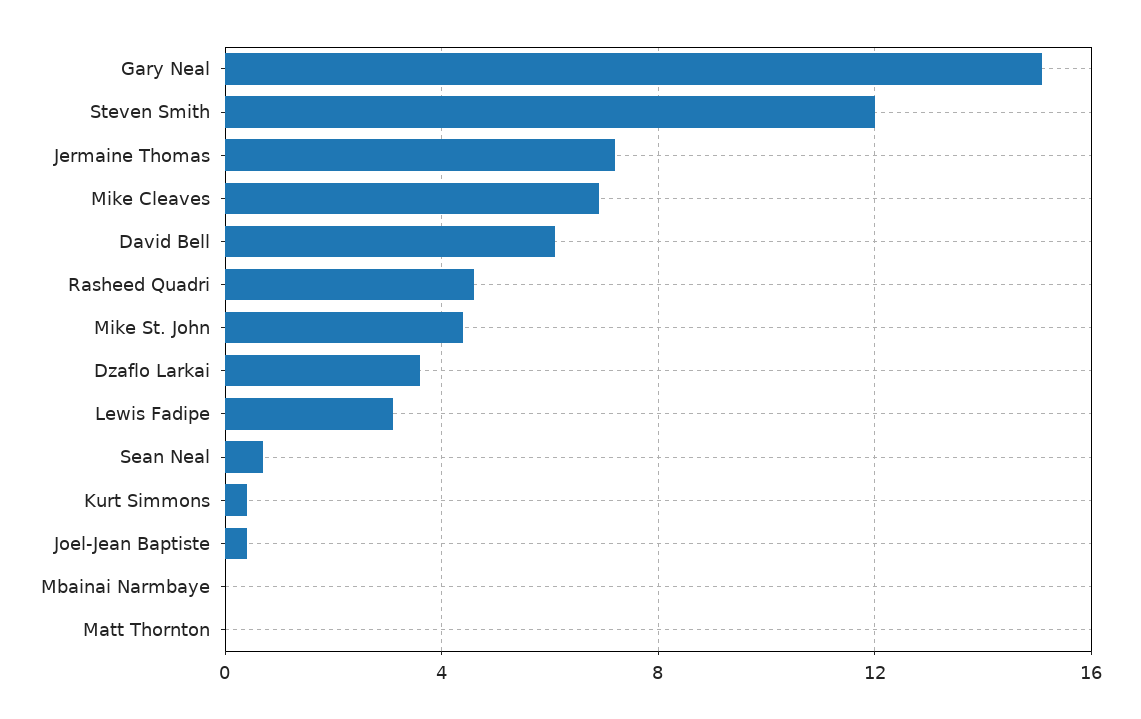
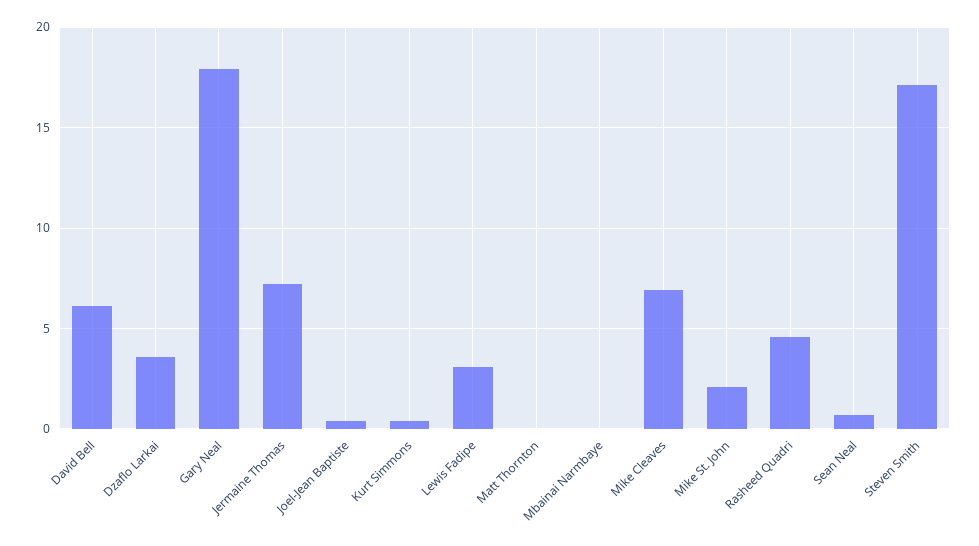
  {
-   "Gary Neal": 15,
+   "Gary Neal": 18,
-   "Steven Smith": 12,
+   "Steven Smith": 17,
    "Jermaine Thomas": 7,
    "Mike Cleaves": 7,
    "David Bell": 6,
    "Rasheed Quadri": 4.5,
-   "Mike St. John": 4.5,
+   "Mike St. John": 2,
    "Dzaflo Larkai": 3.5,
    "Lewis Fadipe": 3,
    "Sean Neal": 0.5,
    "Kurt Simmons": 0.5,
    "Joel-Jean Baptiste": 0.5,
    "Mbainai Narmbaye": 0,
    "Matt Thornton": 0
  }

